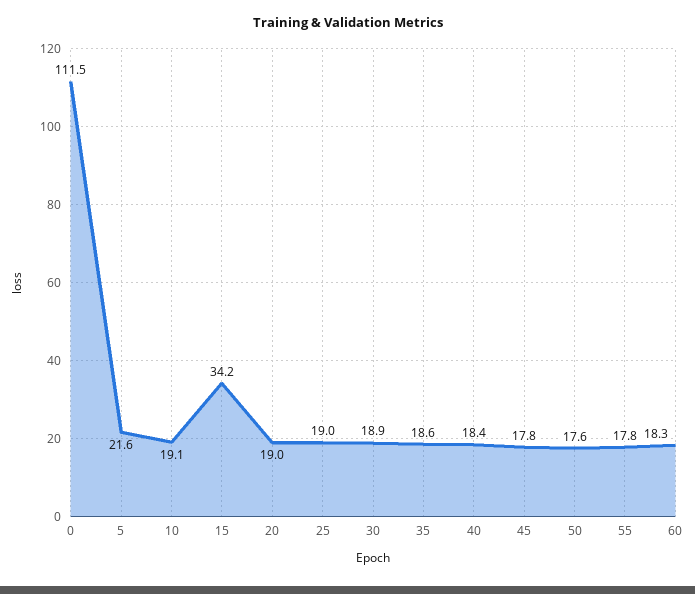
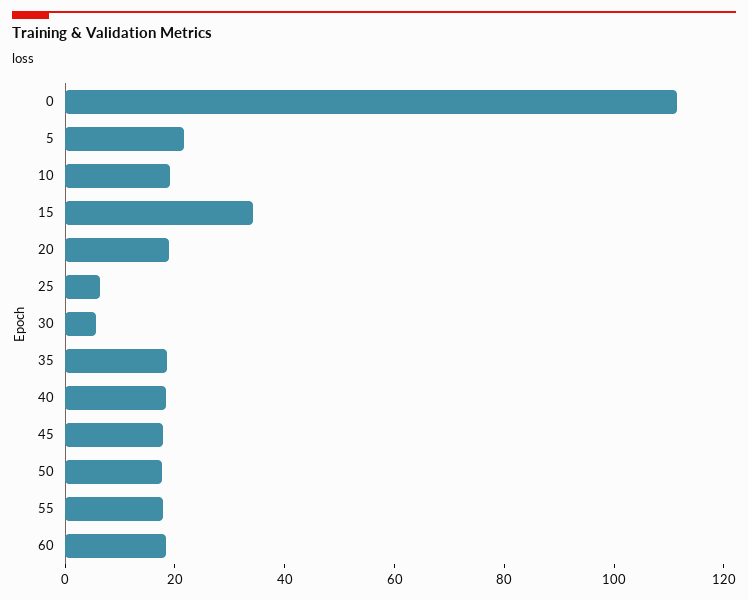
  {
    "0": 111.5,
    "5": 21.6,
    "10": 19.1,
    "15": 34.2,
    "20": 19,
-   "25": 19,
+   "25": 5,
-   "30": 18.9,
+   "30": 5,
    "35": 18.6,
    "40": 18.4,
    "45": 17.8,
    "50": 17.6,
    "55": 17.8,
    "60": 18.3
  }

